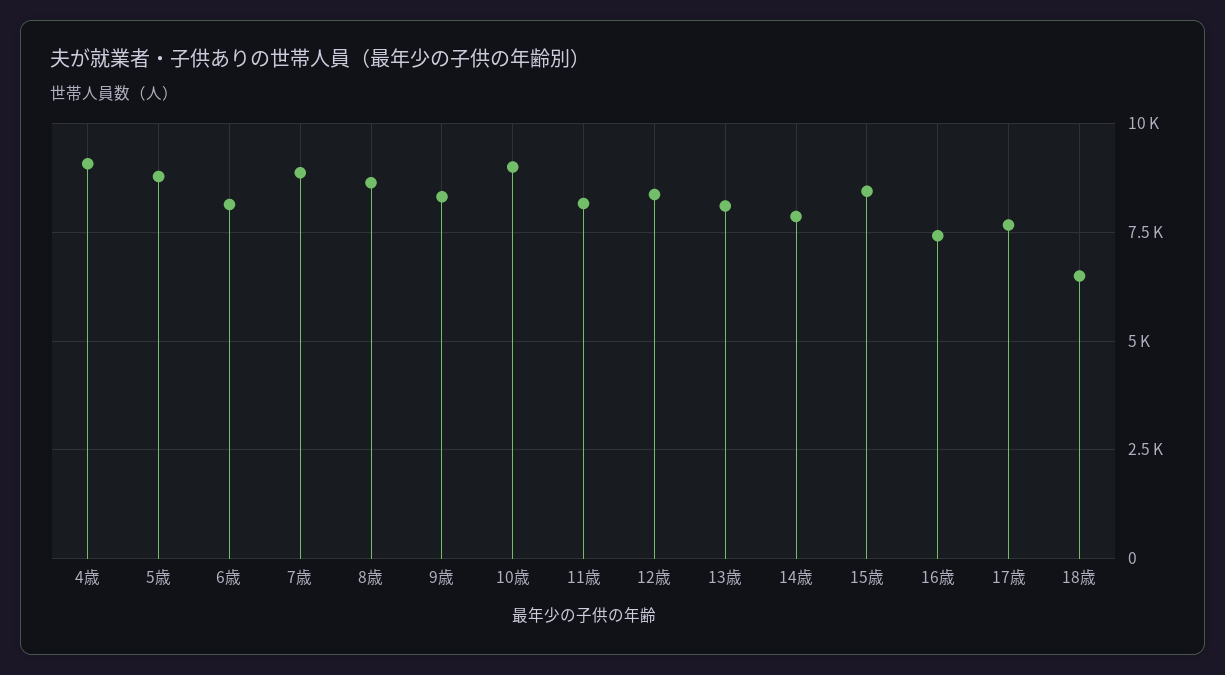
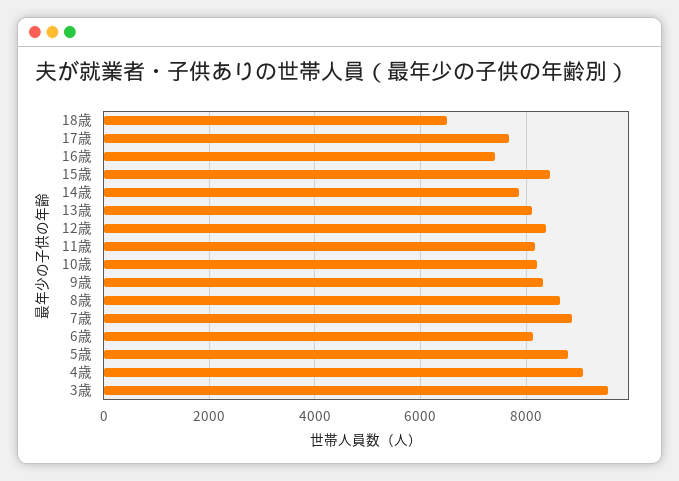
  {
    "4歳": 9000,
    "5歳": 8800,
    "6歳": 8200,
    "7歳": 8800,
    "8歳": 8600,
    "9歳": 8400,
-   "10歳": 9000,
+   "10歳": 8200,
    "11歳": 8200,
    "12歳": 8400,
    "13歳": 8200,
    "14歳": 7800,
    "15歳": 8400,
    "16歳": 7400,
    "17歳": 7600,
-   "18歳": 6400
+   "18歳": 6400,
+   "3歳": 9600
  }

